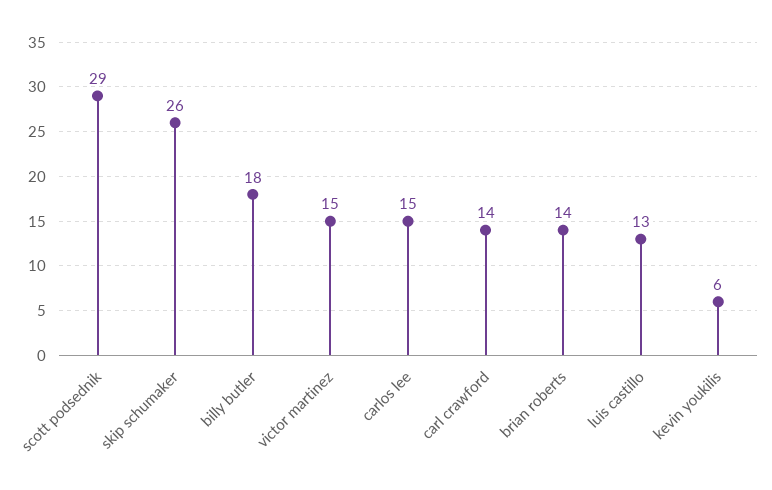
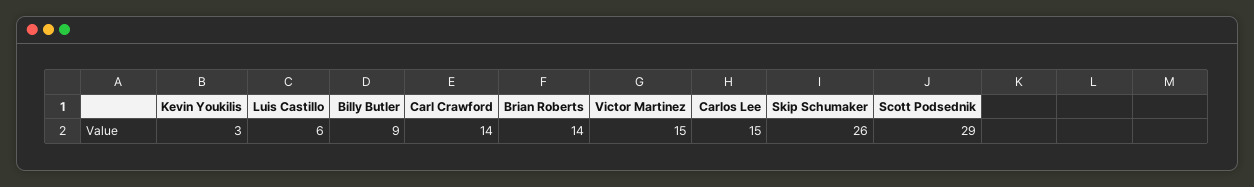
  {
    "scott podsednik": 29,
    "skip schumaker": 26,
-   "billy butler": 18,
+   "billy butler": 9,
    "victor martinez": 15,
    "carlos lee": 15,
    "carl crawford": 14,
    "brian roberts": 14,
-   "luis castillo": 13,
+   "luis castillo": 6,
-   "kevin youkilis": 6
+   "kevin youkilis": 3
  }

